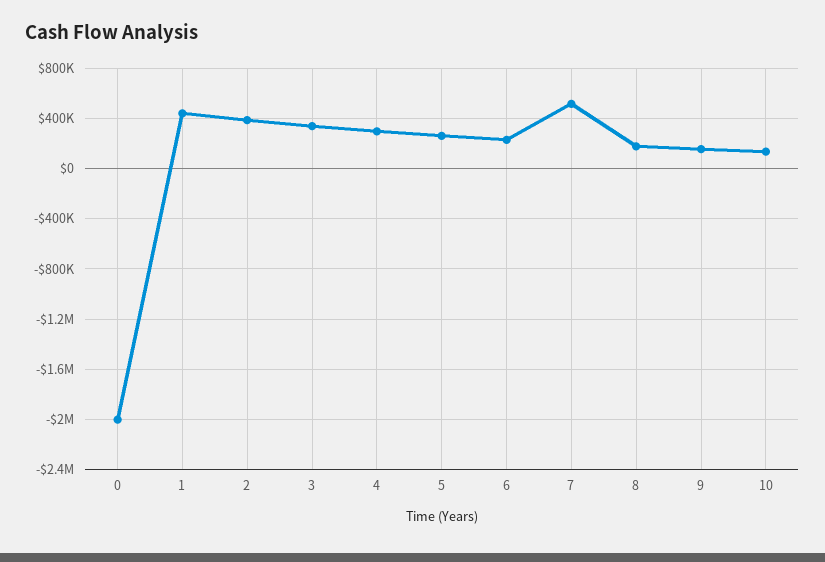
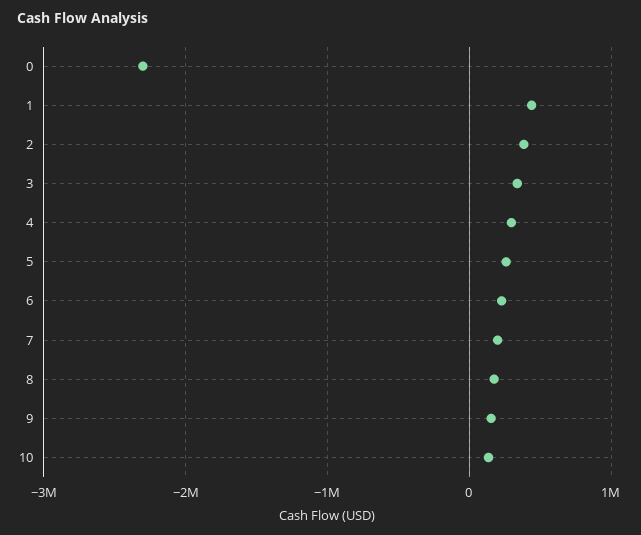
  {
-   "0": -2000000,
+   "0": -2300000,
    "1": 450000,
    "2": 400000,
    "3": 350000,
    "4": 300000,
    "5": 250000,
    "6": 250000,
-   "7": 500000,
+   "7": 200000,
    "8": 200000,
    "9": 150000,
    "10": 150000
  }

